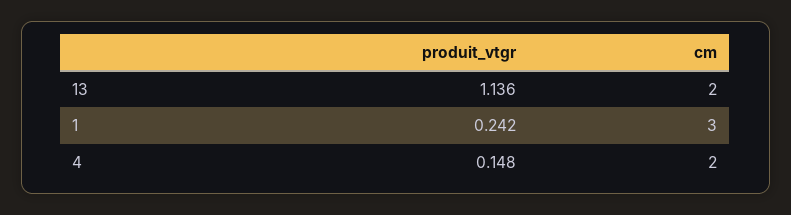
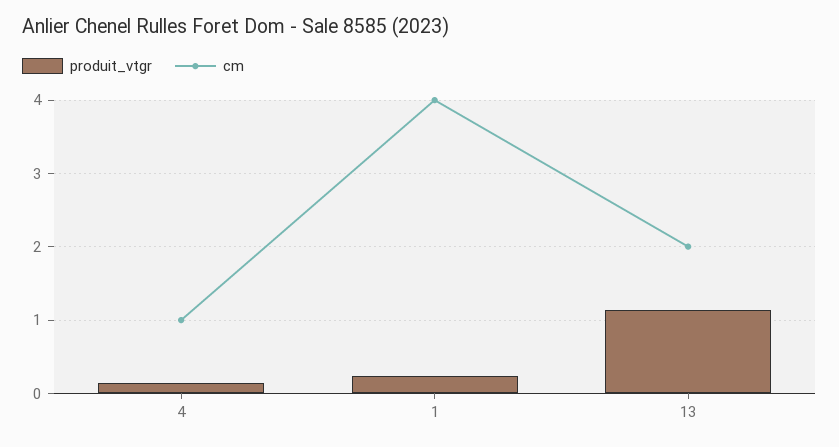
  {
    "produit_vtgr": {
      "13": 1.136,
      "1": 0.242,
      "4": 0.148
    },
    "cm": {
      "13": 2,
-     "1": 3,
+     "1": 4,
-     "4": 2
+     "4": 1
    }
  }

